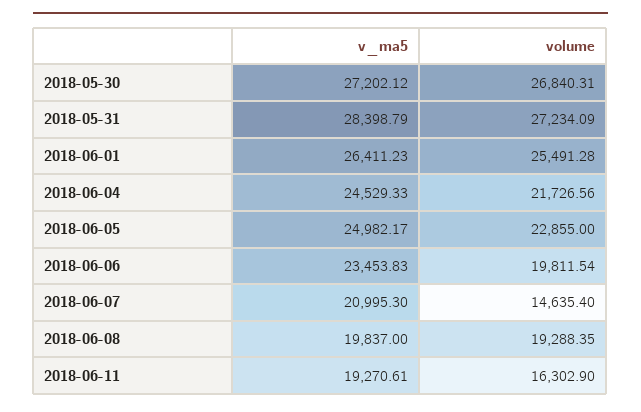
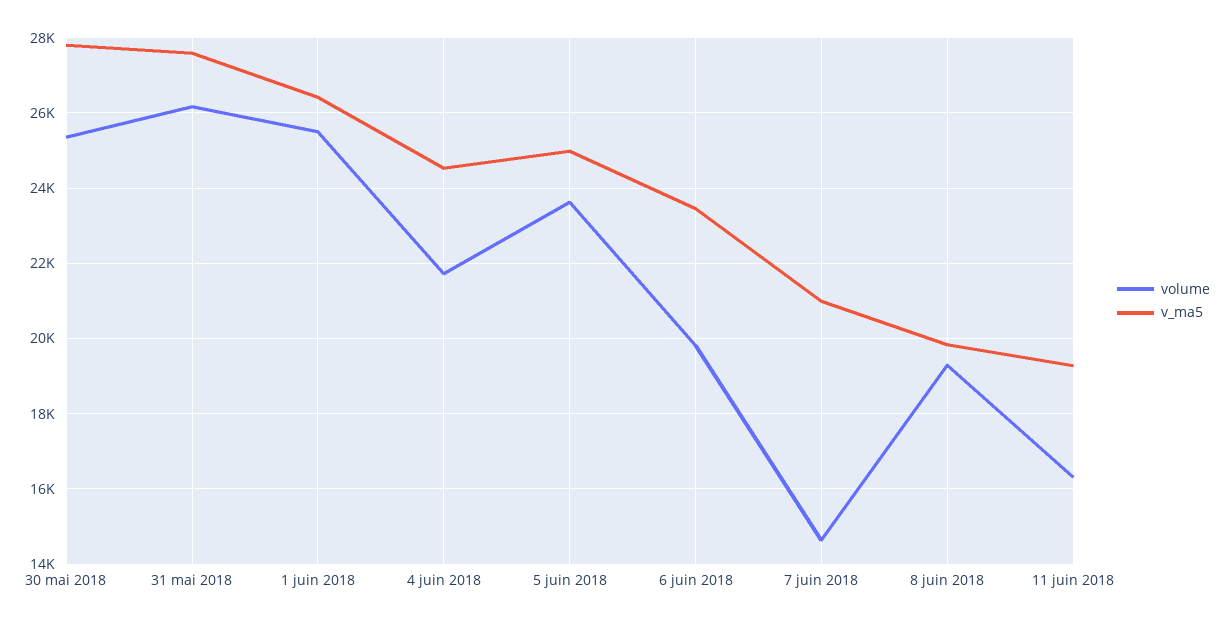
  {
    "v_ma5": {
-     "2018-05-30": 27202.12,
+     "2018-05-30": 27800,
-     "2018-05-31": 28398.79,
+     "2018-05-31": 27600,
      "2018-06-01": 26411.23,
      "2018-06-04": 24529.33,
      "2018-06-05": 24982.17,
      "2018-06-06": 23453.83,
      "2018-06-07": 20995.3,
      "2018-06-08": 19837,
      "2018-06-11": 19270.61
    },
    "volume": {
-     "2018-05-30": 26840.31,
+     "2018-05-30": 25400,
-     "2018-05-31": 27234.09,
+     "2018-05-31": 26200,
      "2018-06-01": 25491.28,
      "2018-06-04": 21726.56,
-     "2018-06-05": 22855,
+     "2018-06-05": 23600,
      "2018-06-06": 19811.54,
      "2018-06-07": 14635.4,
      "2018-06-08": 19288.35,
      "2018-06-11": 16302.9
    }
  }

